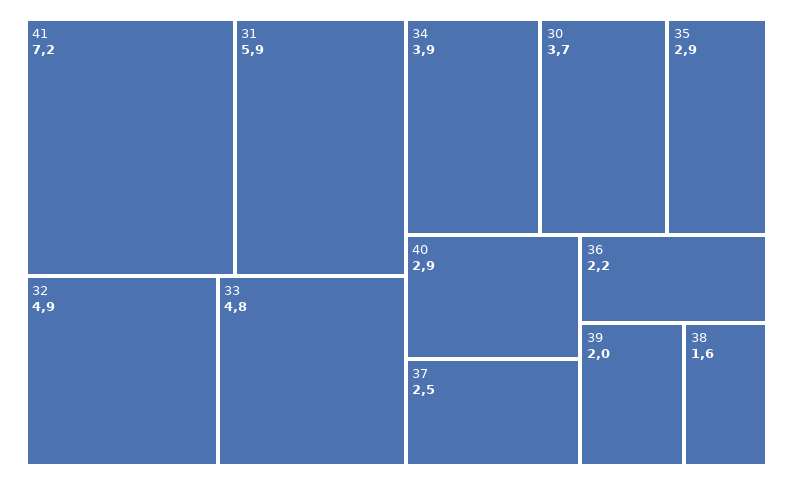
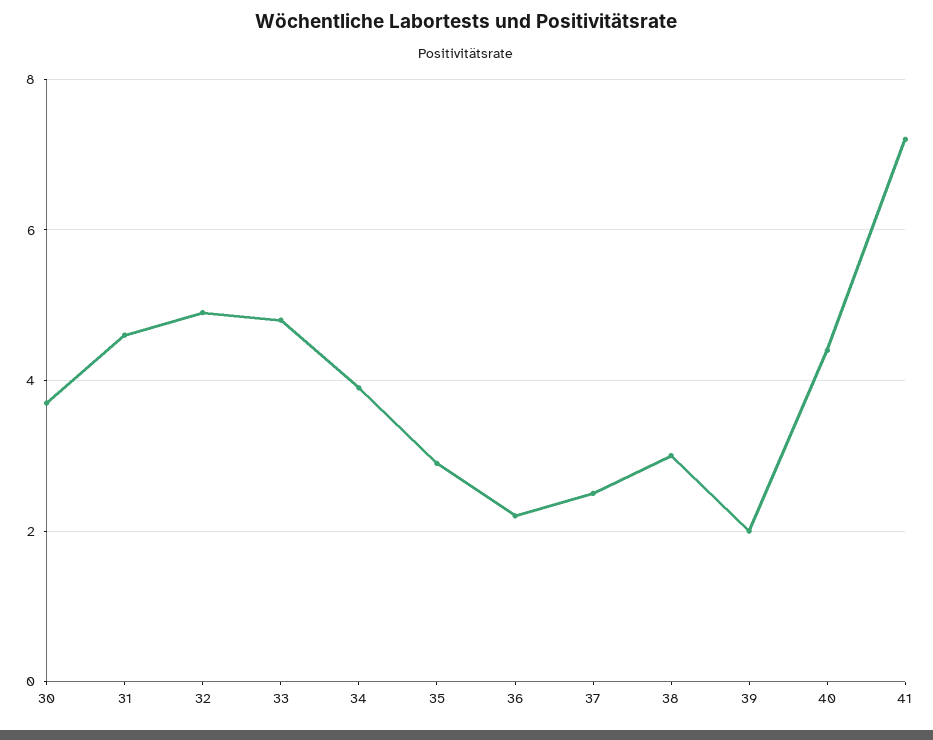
  {
    "41": 7.2,
-   "31": 5.9,
+   "31": 4.5,
    "32": 4.9,
    "33": 4.8,
    "34": 3.9,
    "30": 3.7,
    "35": 2.9,
-   "40": 2.9,
+   "40": 4.5,
    "37": 2.5,
    "36": 2.2,
    "39": 2,
-   "38": 1.6
+   "38": 3
  }

